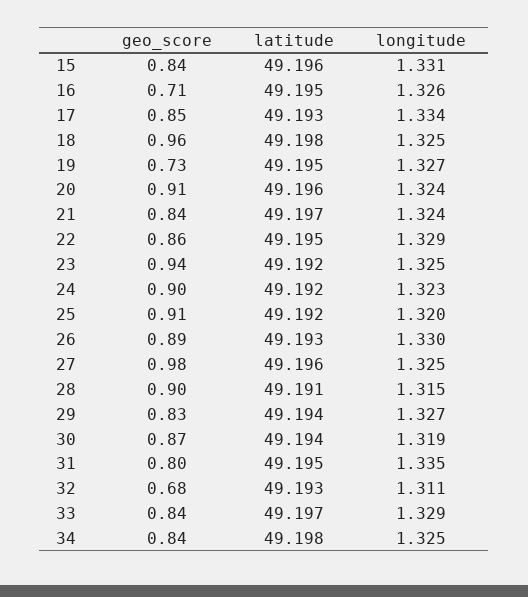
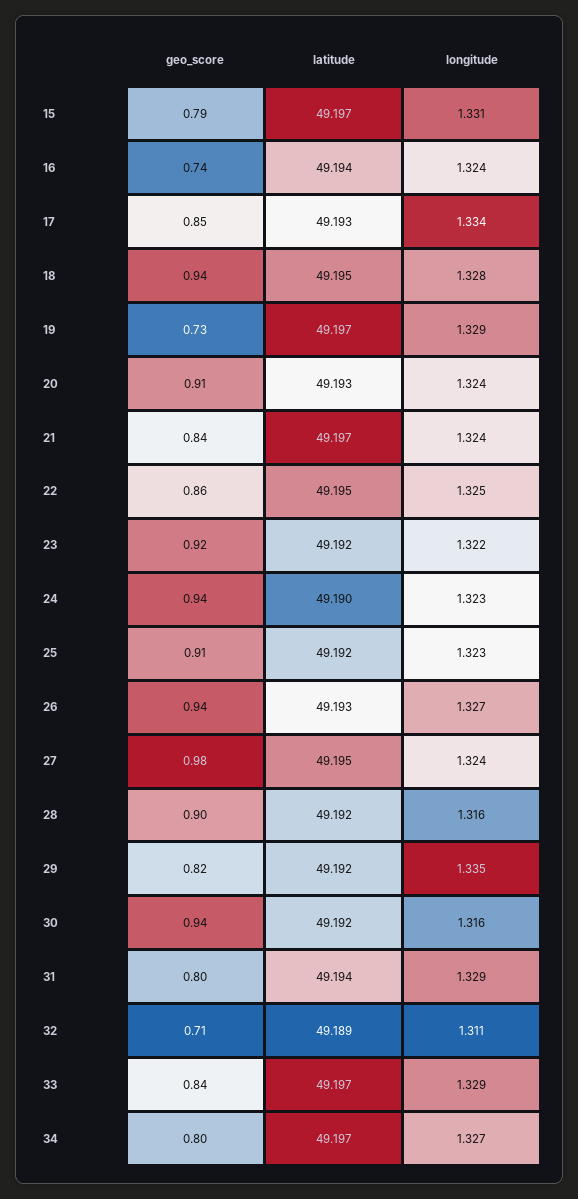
  {
    "geo_score": {
-     "15": 0.84,
+     "15": 0.79,
-     "16": 0.71,
+     "16": 0.74,
      "17": 0.85,
-     "18": 0.96,
+     "18": 0.94,
      "19": 0.73,
      "20": 0.91,
      "21": 0.84,
      "22": 0.86,
-     "23": 0.94,
+     "23": 0.92,
-     "24": 0.9,
+     "24": 0.94,
      "25": 0.91,
-     "26": 0.89,
+     "26": 0.94,
      "27": 0.98,
      "28": 0.9,
-     "29": 0.83,
+     "29": 0.82,
-     "30": 0.87,
+     "30": 0.94,
      "31": 0.8,
-     "32": 0.68,
+     "32": 0.71,
      "33": 0.84,
-     "34": 0.84
+     "34": 0.8
    },
    "latitude": {
-     "15": 49.196,
+     "15": 49.197,
-     "16": 49.195,
+     "16": 49.194,
      "17": 49.193,
-     "18": 49.198,
+     "18": 49.195,
-     "19": 49.195,
+     "19": 49.197,
-     "20": 49.196,
+     "20": 49.193,
      "21": 49.197,
      "22": 49.195,
      "23": 49.192,
-     "24": 49.192,
+     "24": 49.19,
      "25": 49.192,
      "26": 49.193,
-     "27": 49.196,
+     "27": 49.195,
-     "28": 49.191,
+     "28": 49.192,
-     "29": 49.194,
+     "29": 49.192,
-     "30": 49.194,
+     "30": 49.192,
-     "31": 49.195,
+     "31": 49.194,
-     "32": 49.193,
+     "32": 49.189,
      "33": 49.197,
-     "34": 49.198
+     "34": 49.197
    },
    "longitude": {
      "15": 1.331,
-     "16": 1.326,
+     "16": 1.324,
      "17": 1.334,
-     "18": 1.325,
+     "18": 1.328,
-     "19": 1.327,
+     "19": 1.329,
      "20": 1.324,
      "21": 1.324,
-     "22": 1.329,
+     "22": 1.325,
-     "23": 1.325,
+     "23": 1.322,
      "24": 1.323,
-     "25": 1.32,
+     "25": 1.323,
-     "26": 1.33,
+     "26": 1.327,
-     "27": 1.325,
+     "27": 1.324,
-     "28": 1.315,
+     "28": 1.316,
-     "29": 1.327,
+     "29": 1.335,
-     "30": 1.319,
+     "30": 1.316,
-     "31": 1.335,
+     "31": 1.329,
      "32": 1.311,
      "33": 1.329,
-     "34": 1.325
+     "34": 1.327
    }
  }

